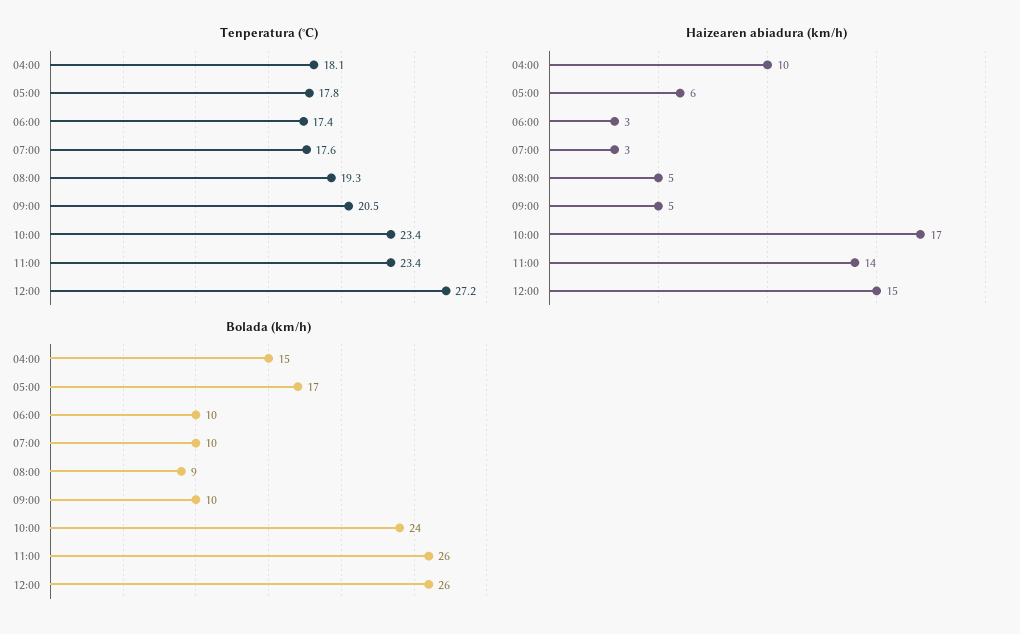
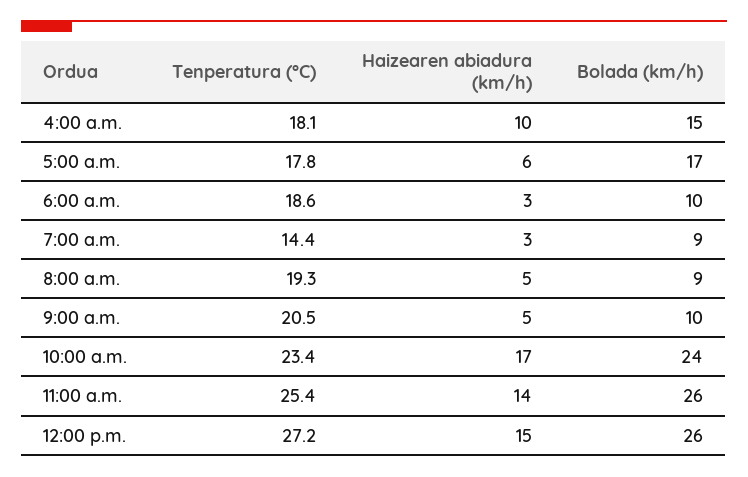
  {
    "Tenperatura (°C)": {
      "04:00": 18.1,
      "05:00": 17.8,
-     "06:00": 17.4,
+     "06:00": 18.6,
-     "07:00": 17.6,
+     "07:00": 14.4,
      "08:00": 19.3,
      "09:00": 20.5,
      "10:00": 23.4,
-     "11:00": 23.4,
+     "11:00": 25.4,
      "12:00": 27.2
    },
    "Haizearen abiadura (km/h)": {
      "04:00": 10,
      "05:00": 6,
      "06:00": 3,
      "07:00": 3,
      "08:00": 5,
      "09:00": 5,
      "10:00": 17,
      "11:00": 14,
      "12:00": 15
    },
    "Bolada (km/h)": {
      "04:00": 15,
      "05:00": 17,
      "06:00": 10,
-     "07:00": 10,
+     "07:00": 9,
      "08:00": 9,
      "09:00": 10,
      "10:00": 24,
      "11:00": 26,
      "12:00": 26
    }
  }

